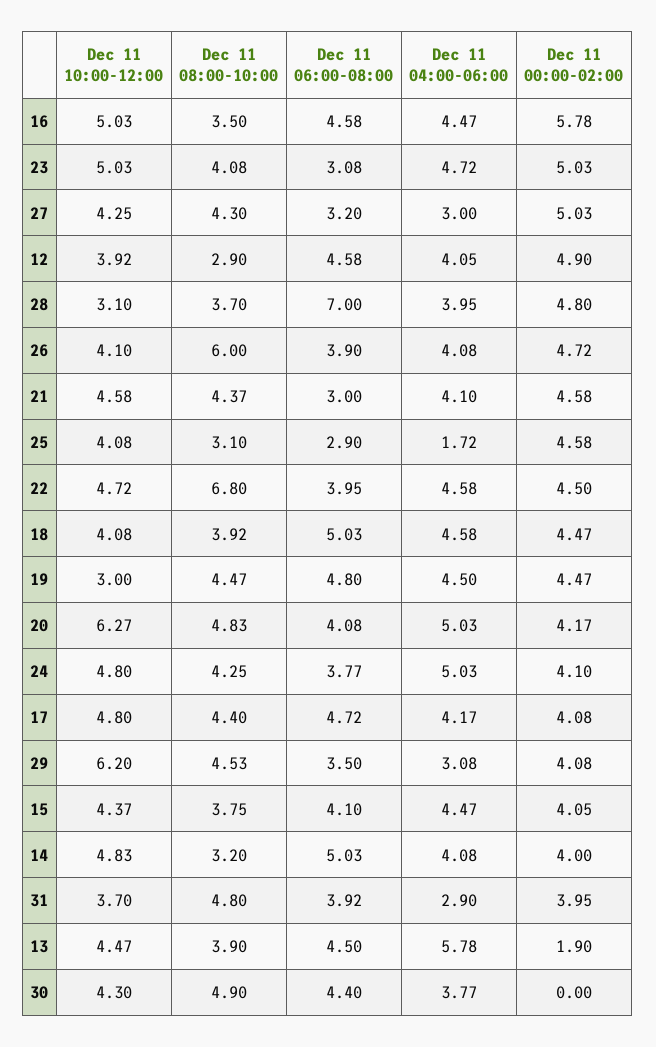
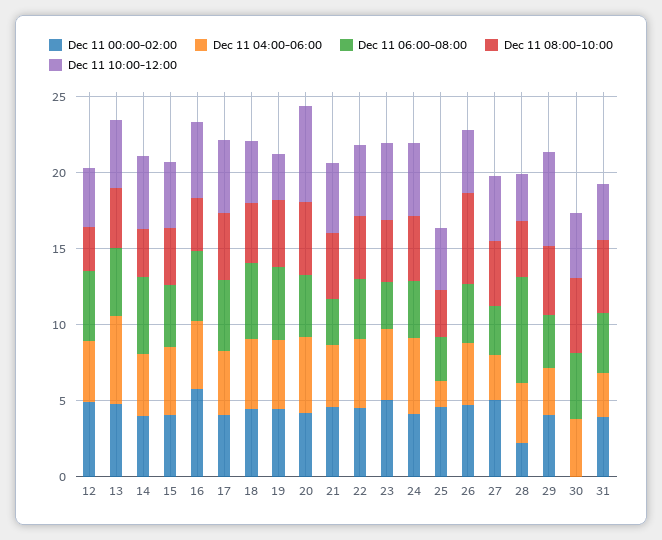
  {
    "Dec 11 10:00-12:00": {
      "16": 5.03,
      "23": 5.03,
      "27": 4.25,
      "12": 3.92,
      "28": 3.1,
      "26": 4.1,
      "21": 4.58,
      "25": 4.08,
      "22": 4.72,
      "18": 4.08,
      "19": 3,
      "20": 6.27,
      "24": 4.8,
      "17": 4.8,
      "29": 6.2,
      "15": 4.37,
      "14": 4.83,
      "31": 3.7,
      "13": 4.47,
      "30": 4.3
    },
    "Dec 11 08:00-10:00": {
      "16": 3.5,
      "23": 4.08,
      "27": 4.3,
      "12": 2.9,
      "28": 3.7,
      "26": 6,
      "21": 4.37,
      "25": 3.1,
-     "22": 6.8,
+     "22": 4,
      "18": 3.92,
      "19": 4.47,
      "20": 4.83,
      "24": 4.25,
      "17": 4.4,
      "29": 4.53,
      "15": 3.75,
      "14": 3.2,
      "31": 4.8,
      "13": 3.9,
      "30": 4.9
    },
    "Dec 11 06:00-08:00": {
      "16": 4.58,
      "23": 3.08,
      "27": 3.2,
      "12": 4.58,
      "28": 7,
      "26": 3.9,
      "21": 3,
      "25": 2.9,
      "22": 3.95,
      "18": 5.03,
      "19": 4.8,
      "20": 4.08,
      "24": 3.77,
      "17": 4.72,
      "29": 3.5,
      "15": 4.1,
      "14": 5.03,
      "31": 3.92,
      "13": 4.5,
      "30": 4.4
    },
    "Dec 11 04:00-06:00": {
      "16": 4.47,
      "23": 4.72,
      "27": 3,
      "12": 4.05,
      "28": 3.95,
      "26": 4.08,
      "21": 4.1,
      "25": 1.72,
      "22": 4.58,
      "18": 4.58,
      "19": 4.5,
      "20": 5.03,
      "24": 5.03,
      "17": 4.17,
      "29": 3.08,
      "15": 4.47,
      "14": 4.08,
      "31": 2.9,
      "13": 5.78,
      "30": 3.77
    },
    "Dec 11 00:00-02:00": {
      "16": 5.78,
      "23": 5.03,
      "27": 5.03,
      "12": 4.9,
-     "28": 4.8,
+     "28": 2,
      "26": 4.72,
      "21": 4.58,
      "25": 4.58,
      "22": 4.5,
      "18": 4.47,
      "19": 4.47,
      "20": 4.17,
      "24": 4.1,
      "17": 4.08,
      "29": 4.08,
      "15": 4.05,
      "14": 4,
      "31": 3.95,
-     "13": 1.9,
+     "13": 5,
      "30": 0
    }
  }

